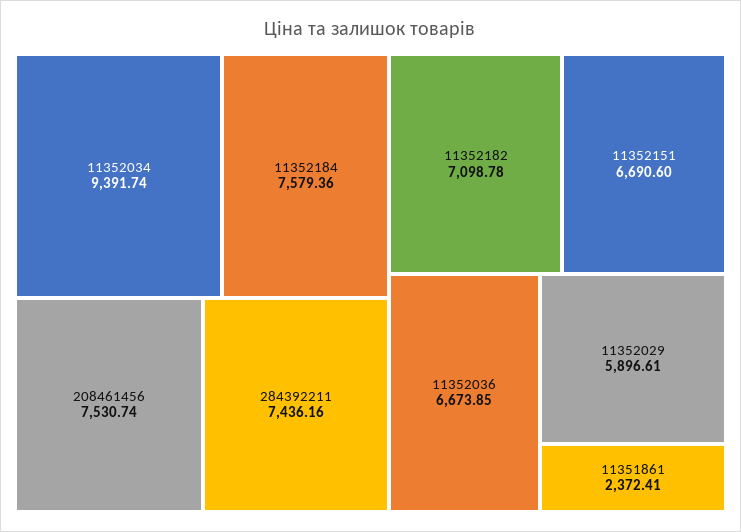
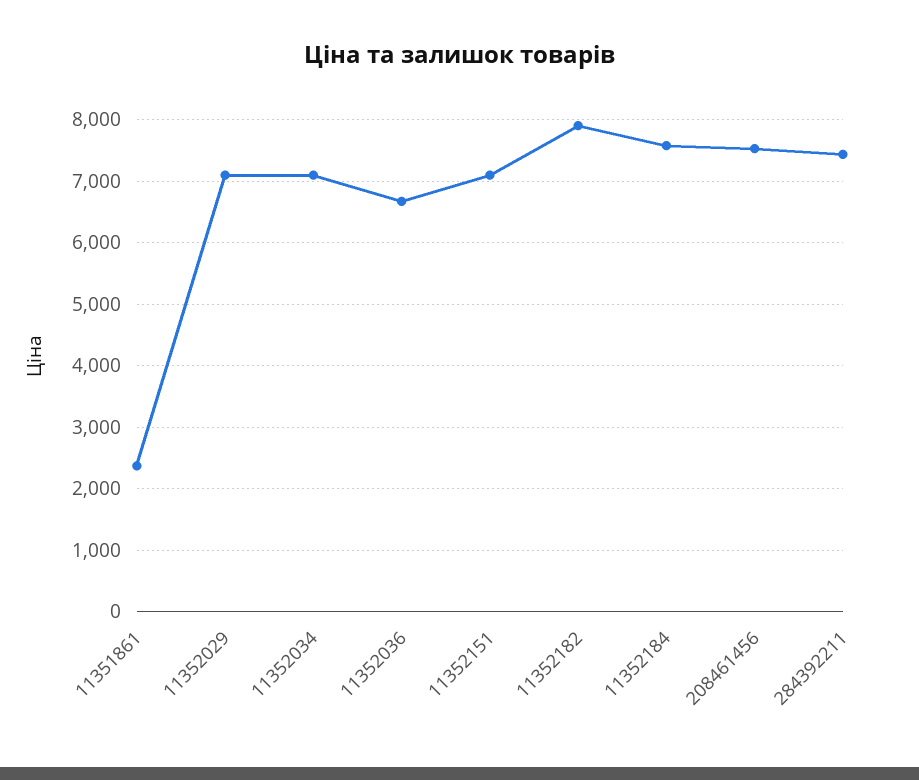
  {
-   "11352034": 9391.74,
+   "11352034": 7100,
    "11352184": 7579.36,
    "208461456": 7530.74,
    "284392211": 7436.16,
-   "11352182": 7098.78,
+   "11352182": 7900,
-   "11352151": 6690.6,
+   "11352151": 7100,
    "11352036": 6673.85,
-   "11352029": 5896.61,
+   "11352029": 7100,
    "11351861": 2372.41
  }

